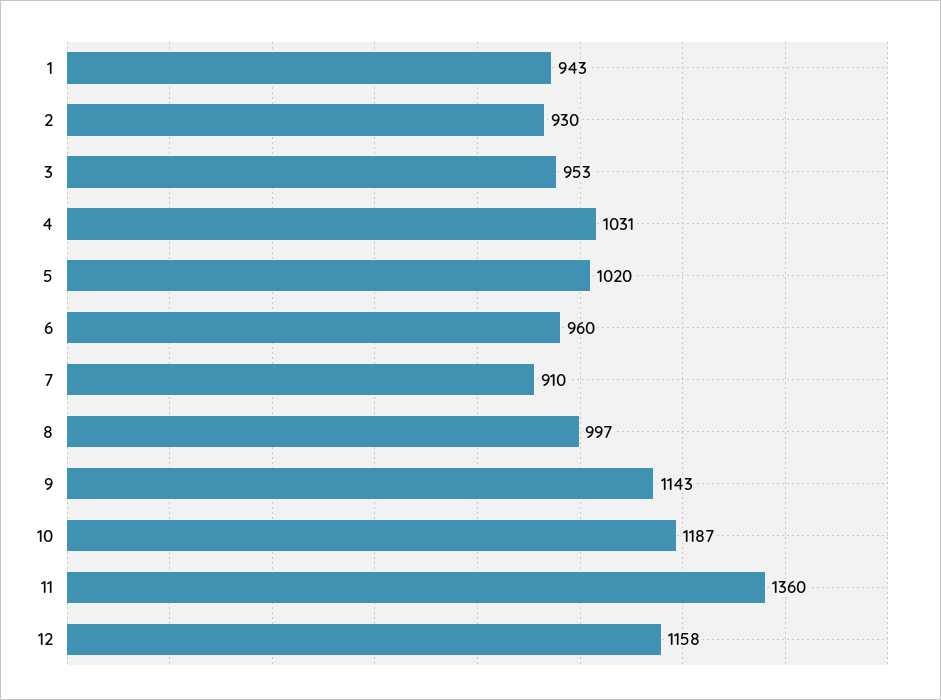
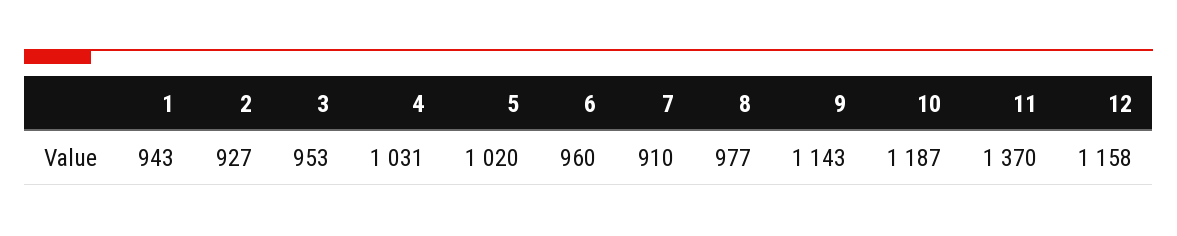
  {
    "1": 943,
-   "2": 930,
+   "2": 927,
    "3": 953,
    "4": 1031,
    "5": 1020,
    "6": 960,
    "7": 910,
-   "8": 997,
+   "8": 977,
    "9": 1143,
    "10": 1187,
-   "11": 1360,
+   "11": 1370,
    "12": 1158
  }

